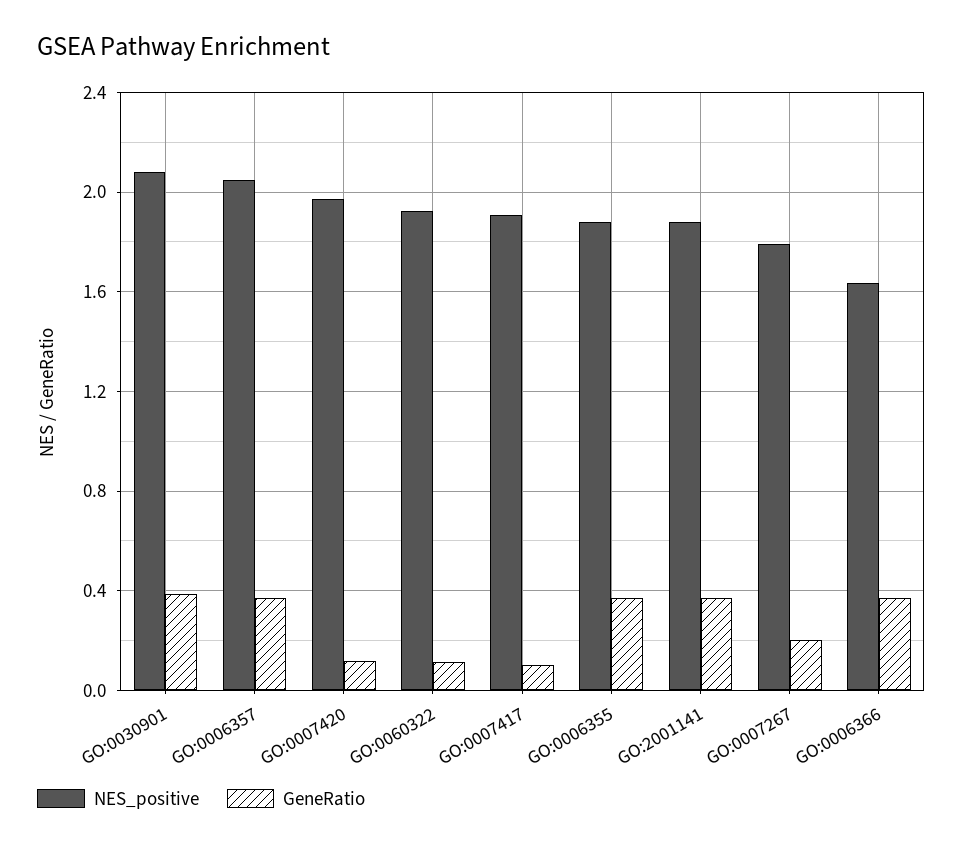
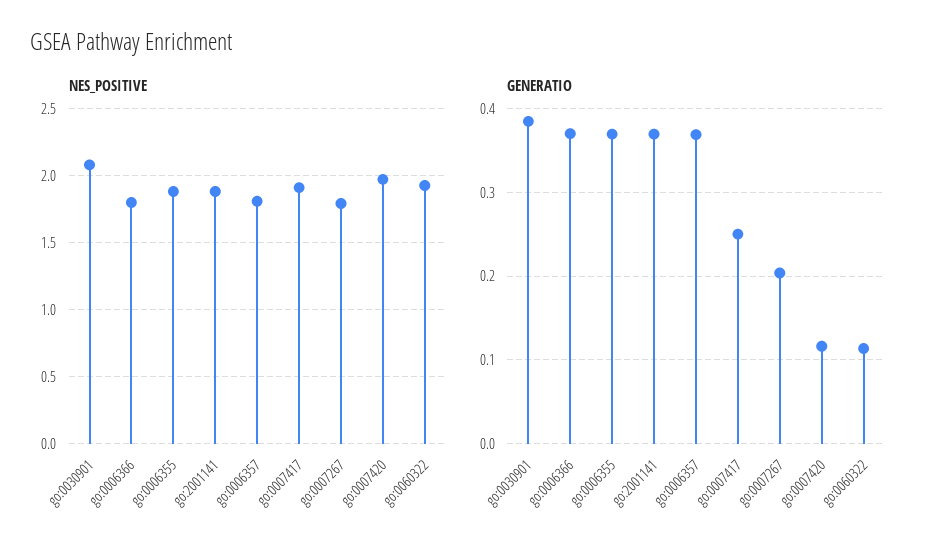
  {
    "NES_positive": {
      "GO:0030901": 2.1,
-     "GO:0006357": 2.05,
+     "GO:0006357": 1.8,
      "GO:0007420": 1.95,
      "GO:0060322": 1.95,
      "GO:0007417": 1.9,
      "GO:0006355": 1.9,
      "GO:2001141": 1.9,
      "GO:0007267": 1.8,
-     "GO:0006366": 1.65
+     "GO:0006366": 1.8
    },
    "GeneRatio": {
      "GO:0030901": 0.38,
      "GO:0006357": 0.37,
      "GO:0007420": 0.12,
      "GO:0060322": 0.11,
-     "GO:0007417": 0.1,
+     "GO:0007417": 0.25,
      "GO:0006355": 0.37,
      "GO:2001141": 0.37,
      "GO:0007267": 0.2,
      "GO:0006366": 0.37
    }
  }

